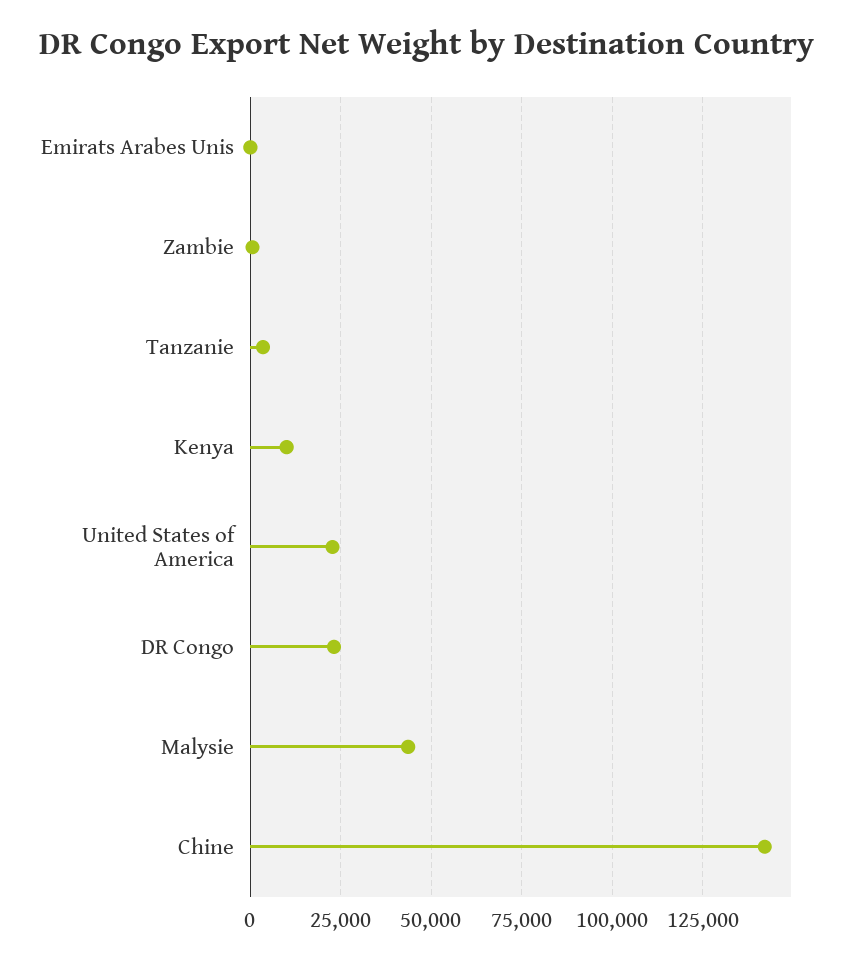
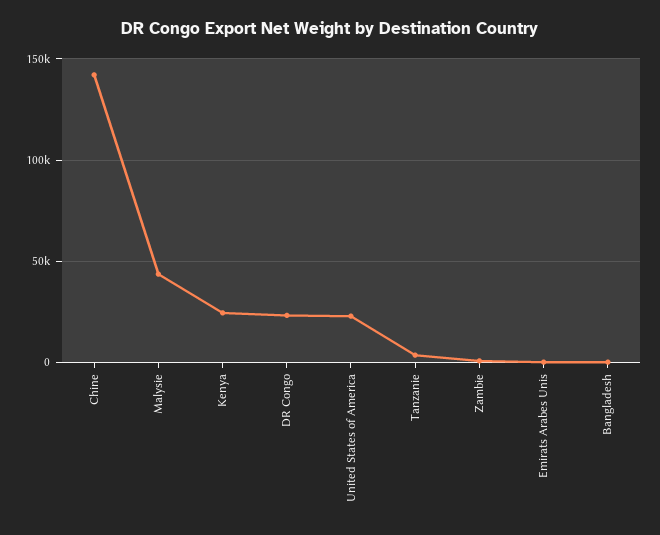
  {
    "Emirats Arabes Unis": 0,
    "Zambie": 0,
    "Tanzanie": 2500,
-   "Kenya": 10000,
+   "Kenya": 25000,
    "United States of America": 22500,
    "DR Congo": 22500,
    "Malysie": 42500,
-   "Chine": 142500
+   "Chine": 142500,
+   "Bangladesh": 0
  }

